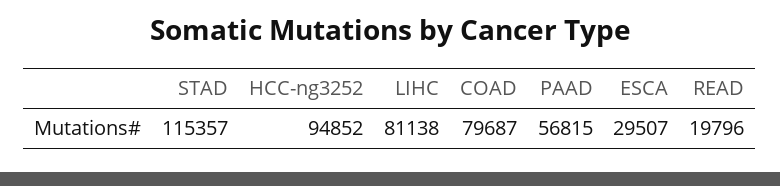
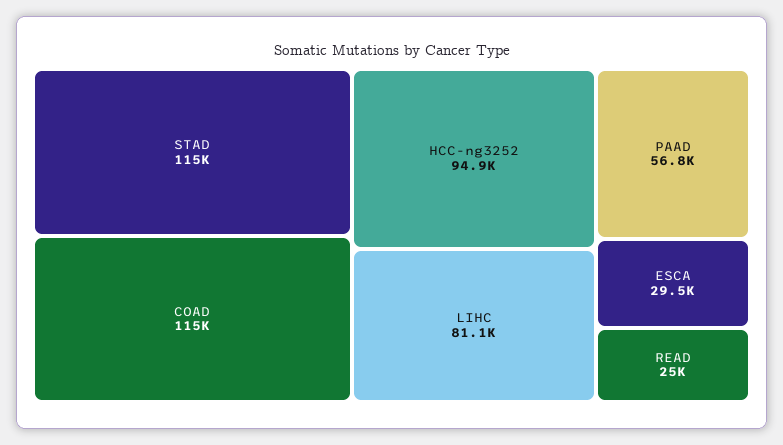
  {
    "STAD": 115357,
    "HCC-ng3252": 94852,
    "LIHC": 81138,
-   "COAD": 79687,
+   "COAD": 115000,
    "PAAD": 56815,
    "ESCA": 29507,
-   "READ": 19796
+   "READ": 25000
  }

